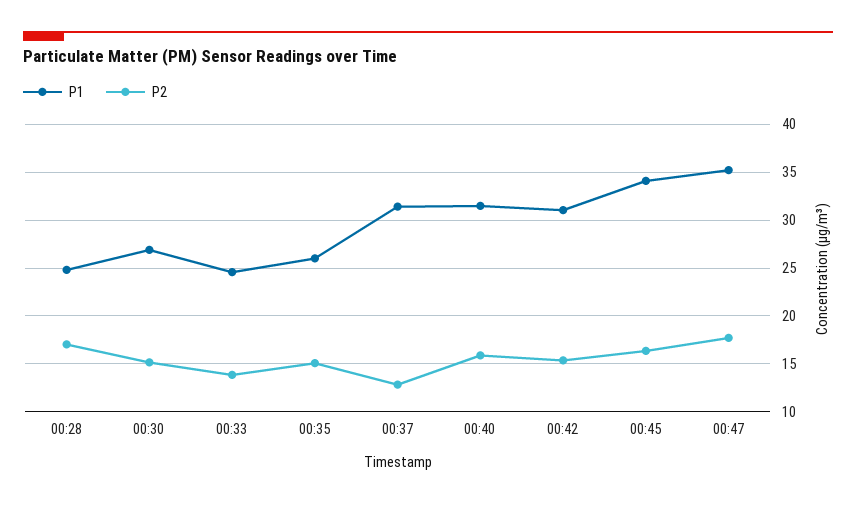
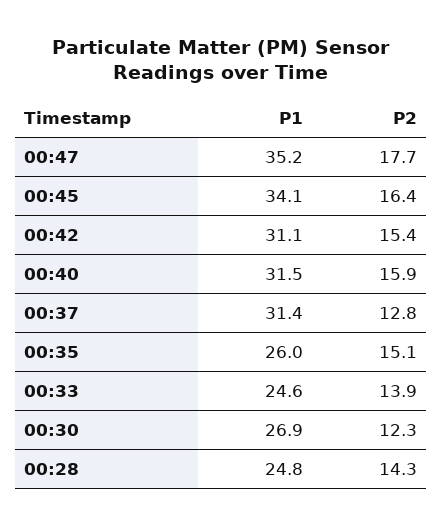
  {
    "P1": {
      "00:28": 24.8,
      "00:30": 26.9,
      "00:33": 24.6,
      "00:35": 26,
      "00:37": 31.4,
      "00:40": 31.5,
      "00:42": 31.1,
      "00:45": 34.1,
      "00:47": 35.2
    },
    "P2": {
-     "00:28": 17,
+     "00:28": 14.3,
-     "00:30": 15,
+     "00:30": 12.3,
      "00:33": 13.9,
      "00:35": 15.1,
      "00:37": 12.8,
      "00:40": 15.9,
      "00:42": 15.4,
      "00:45": 16.4,
      "00:47": 17.7
    }
  }

